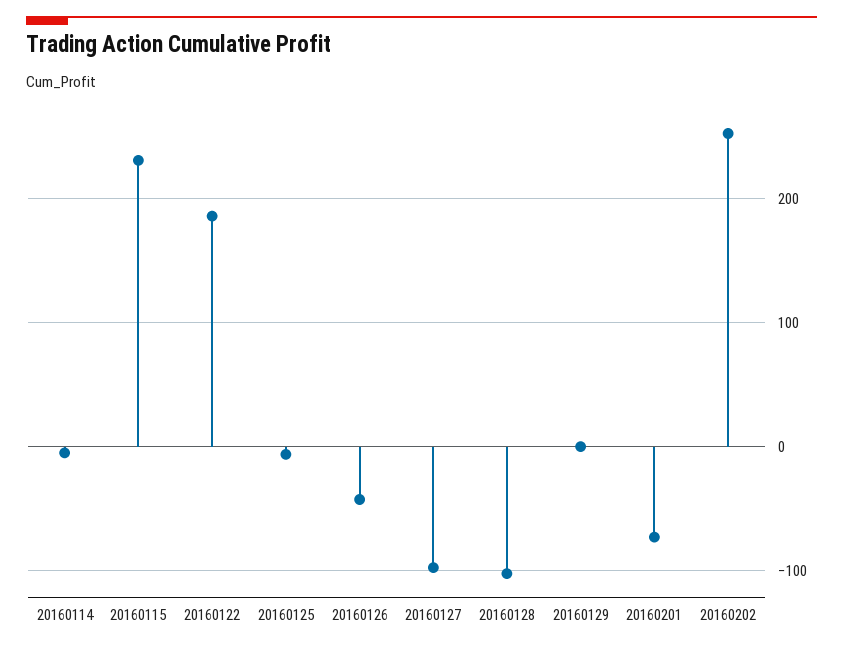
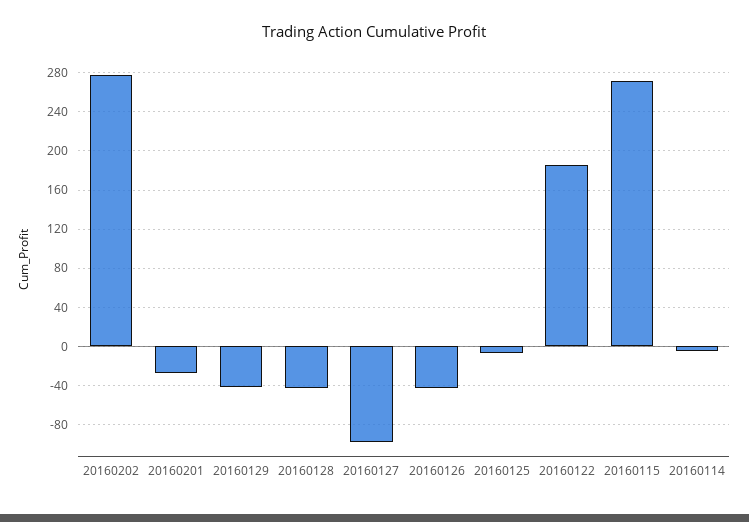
  {
    "20160114": -10,
-   "20160115": 230,
+   "20160115": 270,
    "20160122": 190,
    "20160125": -10,
    "20160126": -40,
    "20160127": -100,
-   "20160128": -100,
+   "20160128": -40,
-   "20160129": 0,
+   "20160129": -40,
-   "20160201": -70,
+   "20160201": -30,
-   "20160202": 250
+   "20160202": 280
  }

